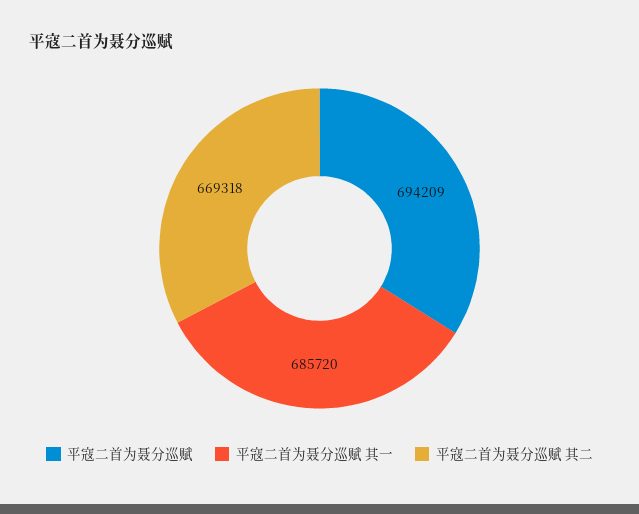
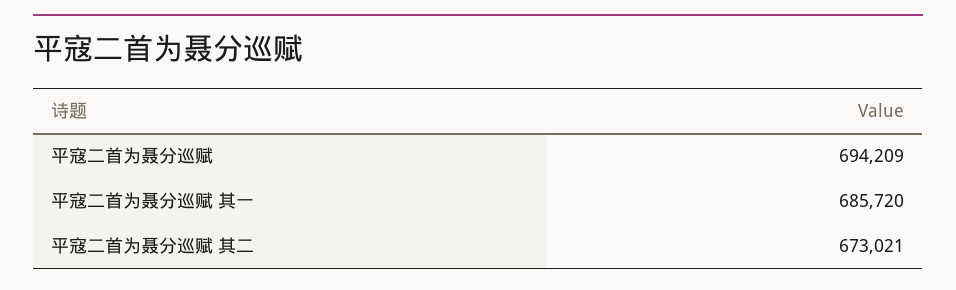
  {
    "平寇二首为聂分巡赋": 694209,
    "平寇二首为聂分巡赋 其一": 685720,
-   "平寇二首为聂分巡赋 其二": 669318
+   "平寇二首为聂分巡赋 其二": 673021
  }

